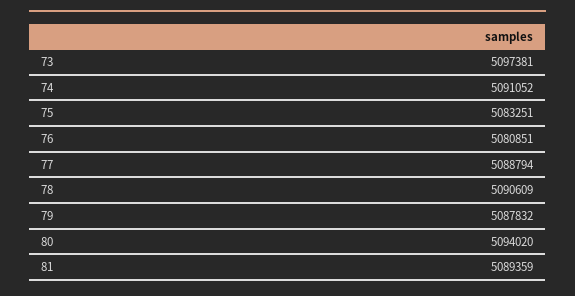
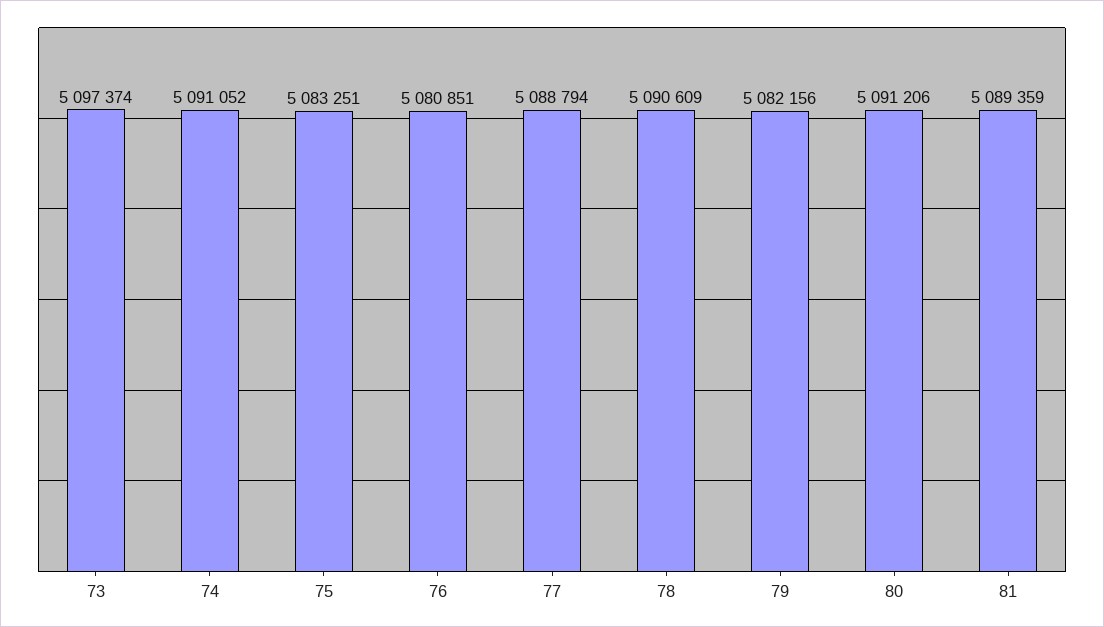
  {
-   "73": 5097381,
+   "73": 5097374,
    "74": 5091052,
    "75": 5083251,
    "76": 5080851,
    "77": 5088794,
    "78": 5090609,
-   "79": 5087832,
+   "79": 5082156,
-   "80": 5094020,
+   "80": 5091206,
    "81": 5089359
  }

